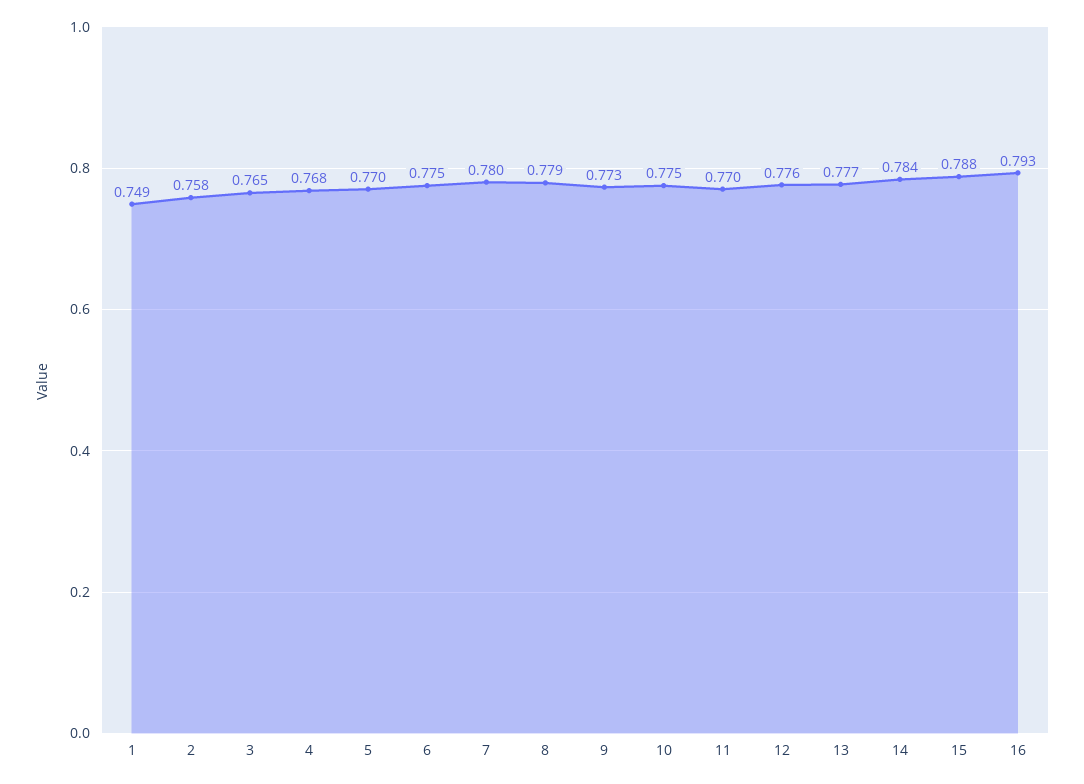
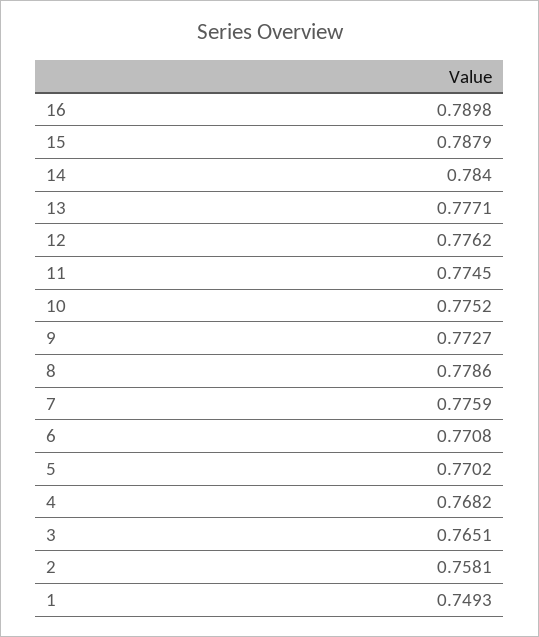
  {
    "1": 0.7493,
    "2": 0.7581,
    "3": 0.7651,
    "4": 0.7682,
    "5": 0.7702,
-   "6": 0.775,
+   "6": 0.7708,
-   "7": 0.78,
+   "7": 0.7759,
    "8": 0.7786,
    "9": 0.7727,
    "10": 0.7752,
-   "11": 0.77,
+   "11": 0.7745,
    "12": 0.7762,
    "13": 0.7771,
    "14": 0.784,
    "15": 0.7879,
-   "16": 0.793
+   "16": 0.7898
  }

